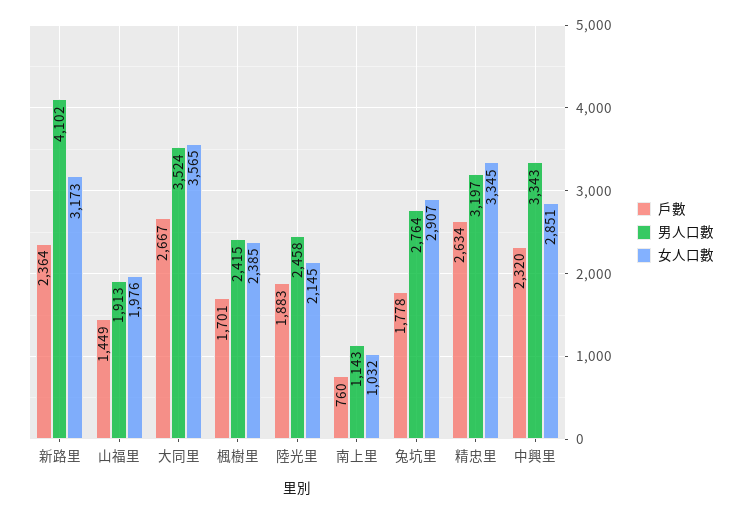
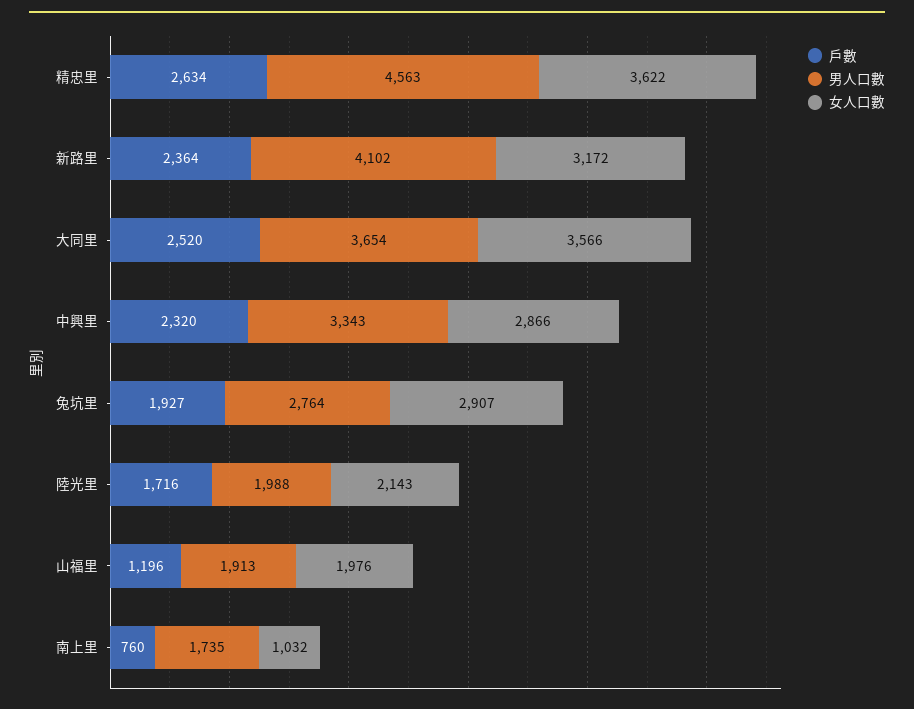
  {
    "戶數": {
      "新路里": 2364,
-     "山福里": 1449,
+     "山福里": 1196,
-     "大同里": 2667,
+     "大同里": 2520,
-     "楓樹里": 1701,
-     "陸光里": 1883,
+     "陸光里": 1716,
      "南上里": 760,
-     "兔坑里": 1778,
+     "兔坑里": 1927,
      "精忠里": 2634,
      "中興里": 2320
    },
    "男人口數": {
      "新路里": 4102,
      "山福里": 1913,
-     "大同里": 3524,
+     "大同里": 3654,
-     "楓樹里": 2415,
-     "陸光里": 2458,
+     "陸光里": 1988,
-     "南上里": 1143,
+     "南上里": 1735,
      "兔坑里": 2764,
-     "精忠里": 3197,
+     "精忠里": 4563,
      "中興里": 3343
    },
    "女人口數": {
-     "新路里": 3173,
+     "新路里": 3172,
      "山福里": 1976,
-     "大同里": 3565,
+     "大同里": 3566,
-     "楓樹里": 2385,
-     "陸光里": 2145,
+     "陸光里": 2143,
      "南上里": 1032,
      "兔坑里": 2907,
-     "精忠里": 3345,
+     "精忠里": 3622,
-     "中興里": 2851
+     "中興里": 2866
    }
  }

